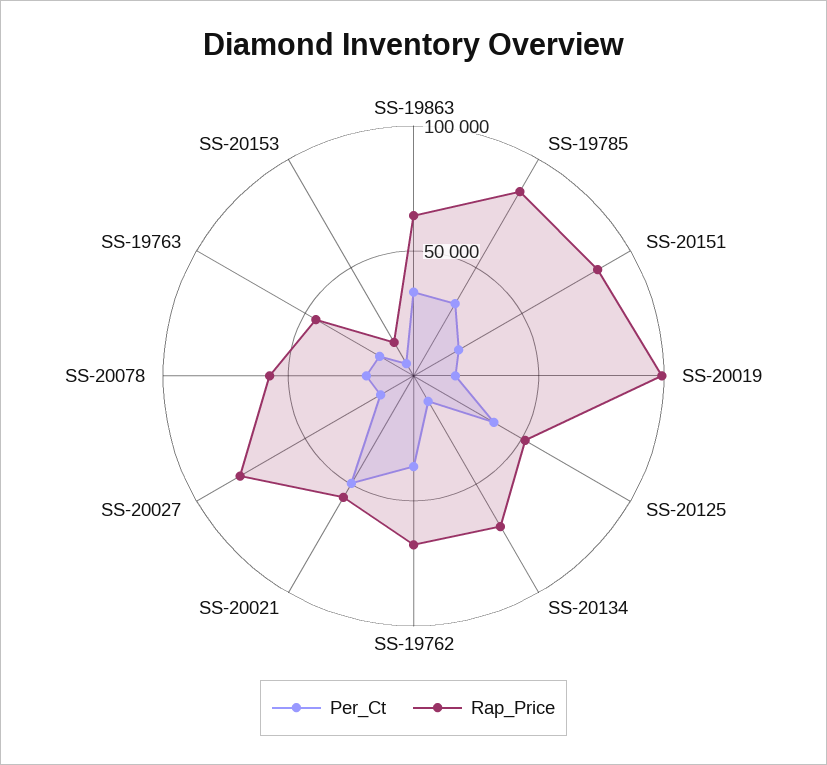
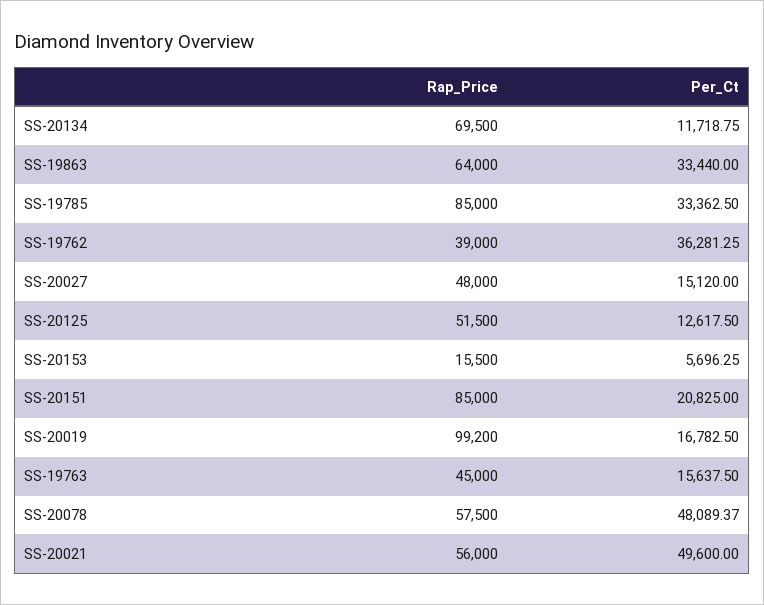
  {
    "Per_Ct": {
      "SS-19863": 33440,
      "SS-19785": 33362.5,
      "SS-20151": 20825,
      "SS-20019": 16782.5,
-     "SS-20125": 40000,
+     "SS-20125": 12617.5,
      "SS-20134": 11718.75,
      "SS-19762": 36281.25,
      "SS-20021": 49600,
      "SS-20027": 15120,
-     "SS-20078": 20000,
+     "SS-20078": 48089.37,
      "SS-19763": 15637.5,
      "SS-20153": 5696.25
    },
    "Rap_Price": {
      "SS-19863": 64000,
      "SS-19785": 85000,
      "SS-20151": 85000,
      "SS-20019": 99200,
      "SS-20125": 51500,
      "SS-20134": 69500,
-     "SS-19762": 70000,
+     "SS-19762": 39000,
      "SS-20021": 56000,
-     "SS-20027": 80000,
+     "SS-20027": 48000,
      "SS-20078": 57500,
      "SS-19763": 45000,
      "SS-20153": 15500
    }
  }

